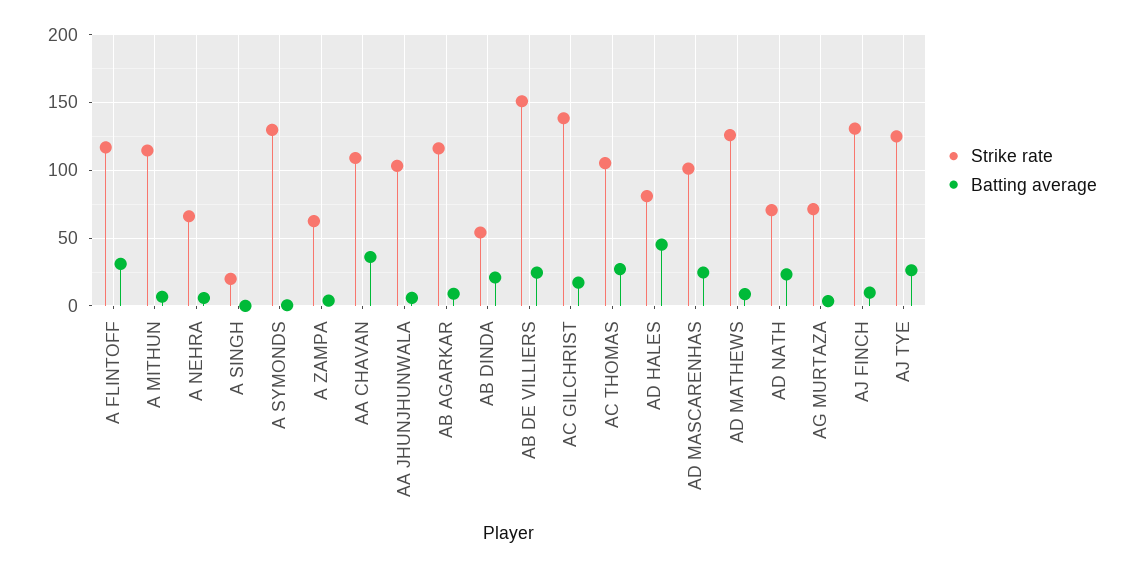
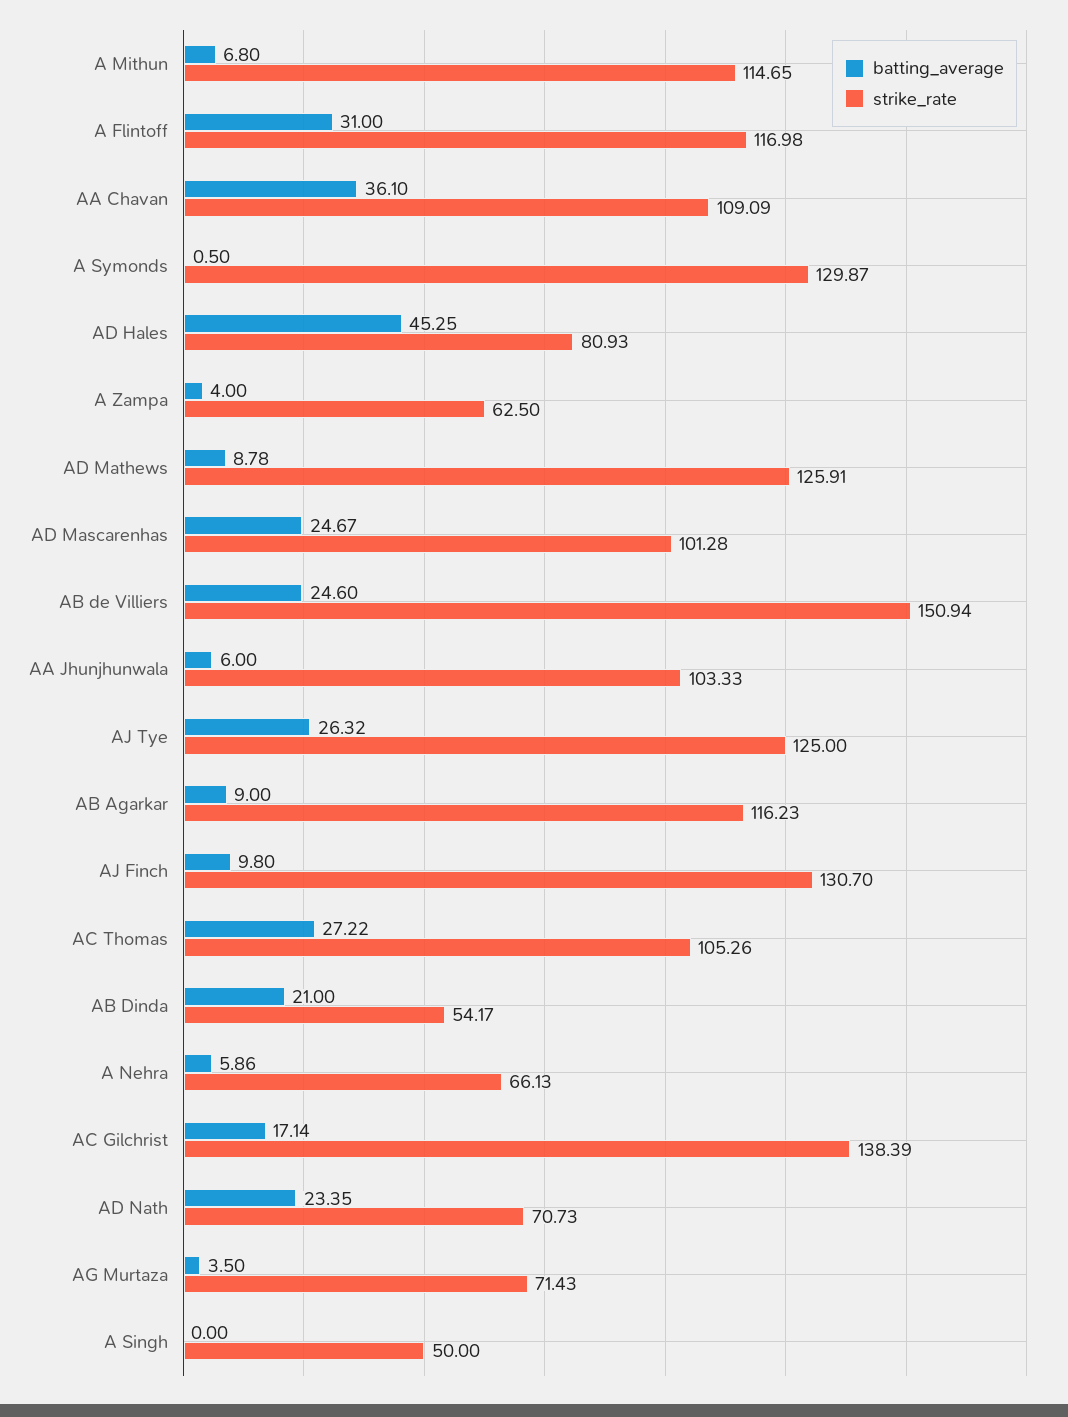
  {
    "Strike rate": {
      "A FLINTOFF": 116.98,
      "A MITHUN": 114.65,
      "A NEHRA": 66.13,
-     "A SINGH": 20,
+     "A SINGH": 50,
      "A SYMONDS": 129.87,
      "A ZAMPA": 62.5,
      "AA CHAVAN": 109.09,
      "AA JHUNJHUNWALA": 103.33,
      "AB AGARKAR": 116.23,
      "AB DINDA": 54.17,
      "AB DE VILLIERS": 150.94,
      "AC GILCHRIST": 138.39,
      "AC THOMAS": 105.26,
      "AD HALES": 80.93,
      "AD MASCARENHAS": 101.28,
      "AD MATHEWS": 125.91,
      "AD NATH": 70.73,
      "AG MURTAZA": 71.43,
      "AJ FINCH": 130.7,
      "AJ TYE": 125
    },
    "Batting average": {
      "A FLINTOFF": 31,
      "A MITHUN": 6.8,
      "A NEHRA": 5.86,
      "A SINGH": 0,
      "A SYMONDS": 0.5,
      "A ZAMPA": 4,
      "AA CHAVAN": 36.1,
      "AA JHUNJHUNWALA": 6,
      "AB AGARKAR": 9,
      "AB DINDA": 21,
      "AB DE VILLIERS": 24.6,
      "AC GILCHRIST": 17.14,
      "AC THOMAS": 27.22,
      "AD HALES": 45.25,
      "AD MASCARENHAS": 24.67,
      "AD MATHEWS": 8.78,
      "AD NATH": 23.35,
      "AG MURTAZA": 3.5,
      "AJ FINCH": 9.8,
      "AJ TYE": 26.32
    }
  }

